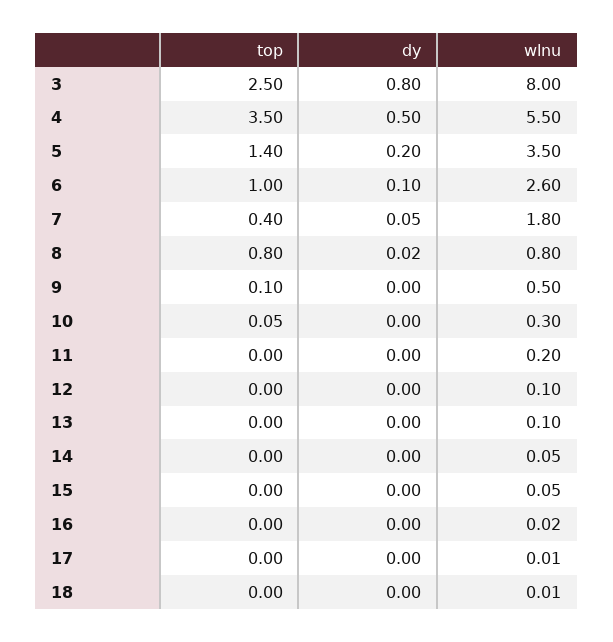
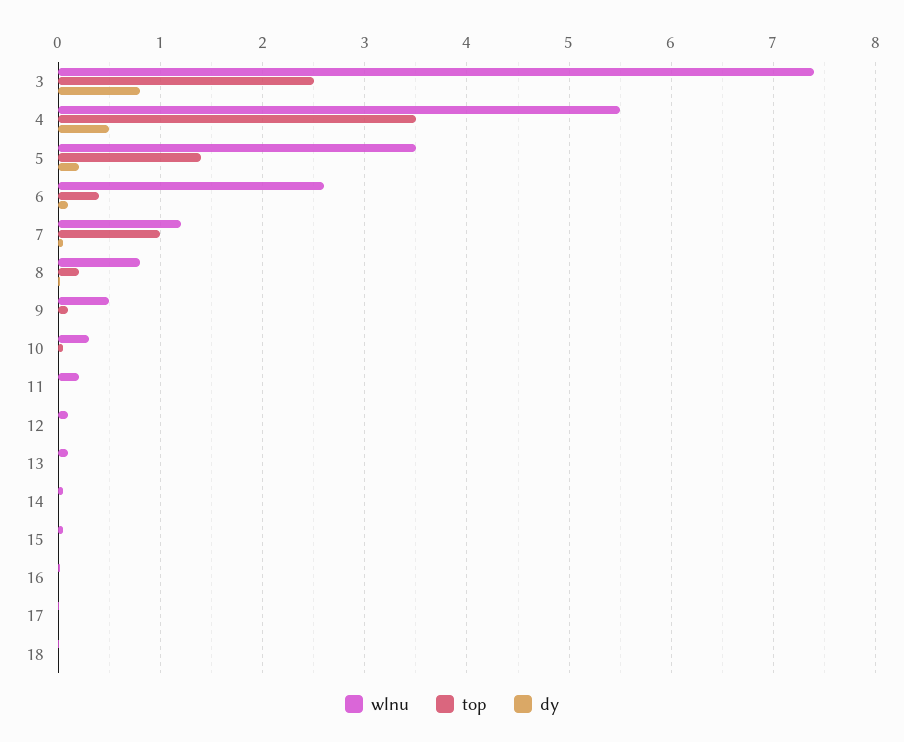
  {
    "top": {
      "3": 2.5,
      "4": 3.5,
      "5": 1.4,
-     "6": 1,
+     "6": 0.4,
-     "7": 0.4,
+     "7": 1,
-     "8": 0.8,
+     "8": 0.2,
      "9": 0.1,
      "10": 0.05,
      "11": 0,
      "12": 0,
      "13": 0,
      "14": 0,
      "15": 0,
      "16": 0,
      "17": 0,
      "18": 0
    },
    "dy": {
      "3": 0.8,
      "4": 0.5,
      "5": 0.2,
      "6": 0.1,
      "7": 0.05,
      "8": 0.02,
      "9": 0,
      "10": 0,
      "11": 0,
      "12": 0,
      "13": 0,
      "14": 0,
      "15": 0,
      "16": 0,
      "17": 0,
      "18": 0
    },
    "wlnu": {
-     "3": 8,
+     "3": 7.4,
      "4": 5.5,
      "5": 3.5,
      "6": 2.6,
-     "7": 1.8,
+     "7": 1.2,
      "8": 0.8,
      "9": 0.5,
      "10": 0.3,
      "11": 0.2,
      "12": 0.1,
      "13": 0.1,
      "14": 0.05,
      "15": 0.05,
      "16": 0.02,
      "17": 0.01,
      "18": 0.01
    }
  }

